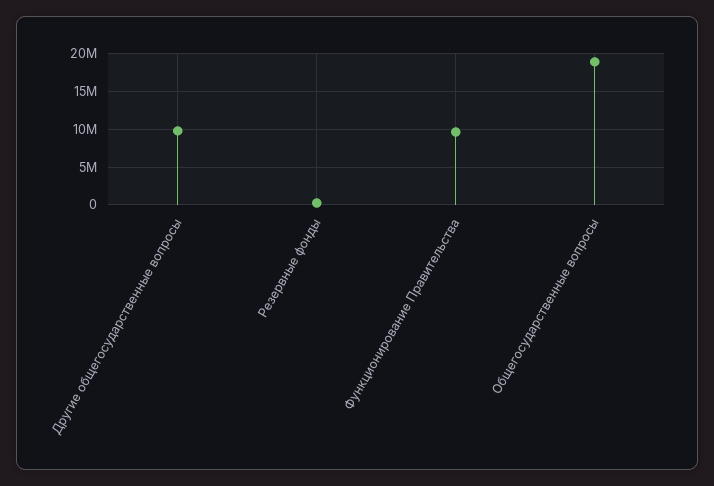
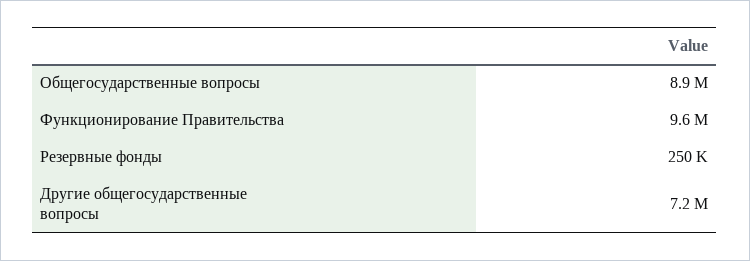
  {
-   "Другие общегосударственные вопросы": 10000000,
+   "Другие общегосударственные вопросы": 7200000,
    "Резервные фонды": 250000,
    "Функционирование Правительства": 9600000,
-   "Общегосударственные вопросы": 19000000
+   "Общегосударственные вопросы": 8900000
  }

